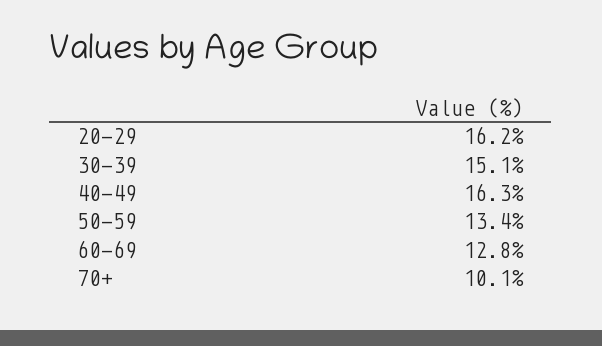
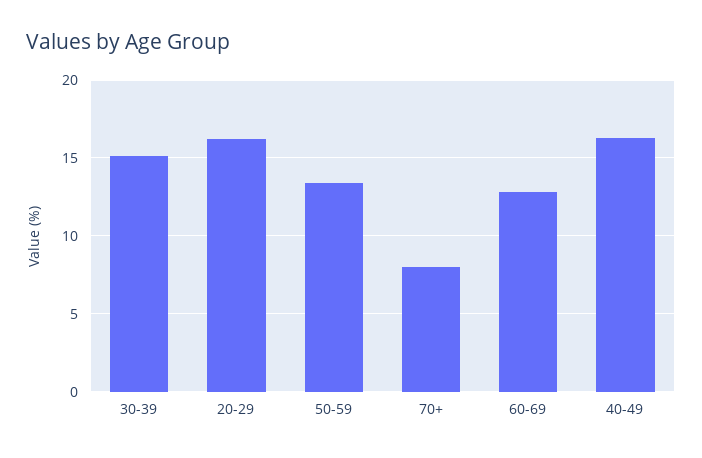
  {
    "20-29": 16.2,
    "30-39": 15.1,
    "40-49": 16.3,
    "50-59": 13.4,
    "60-69": 12.8,
-   "70+": 10.1
+   "70+": 8
  }

